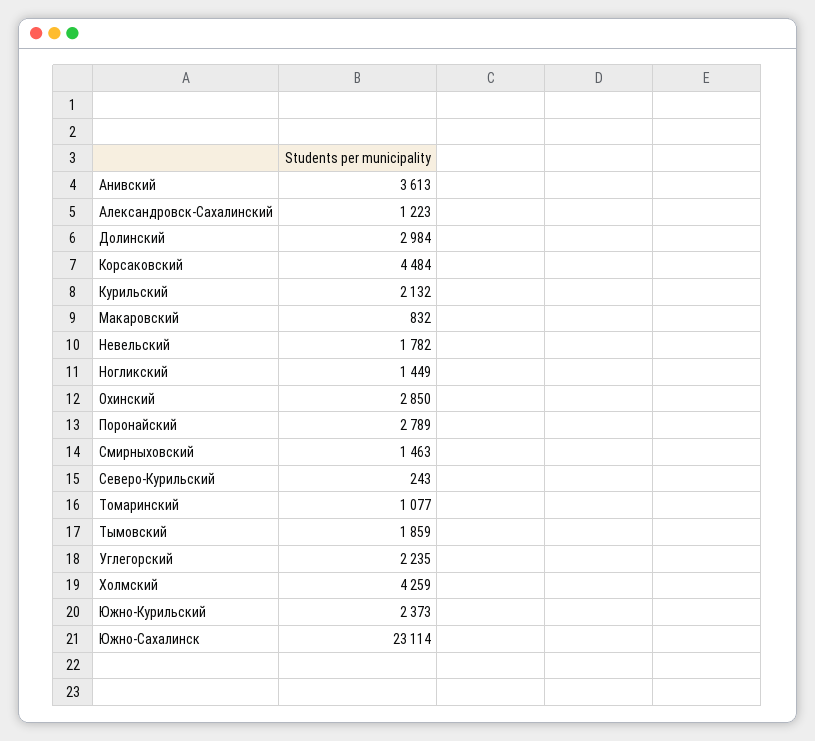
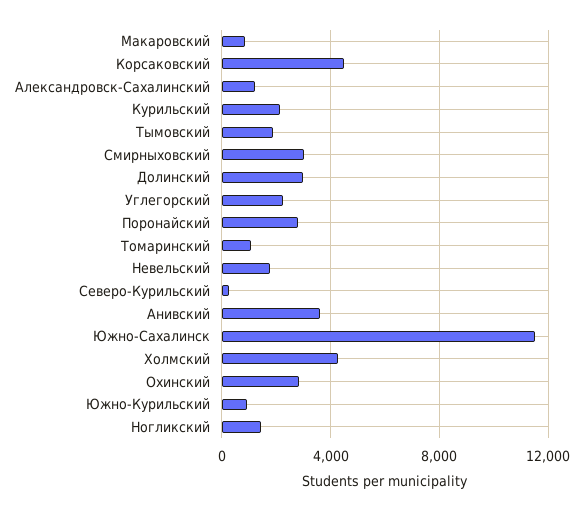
  {
    "Анивский": 3613,
    "Александровск-Сахалинский": 1223,
    "Долинский": 2984,
    "Корсаковский": 4484,
    "Курильский": 2132,
    "Макаровский": 832,
    "Невельский": 1782,
    "Ногликский": 1449,
    "Охинский": 2850,
    "Поронайский": 2789,
-   "Смирныховский": 1463,
+   "Смирныховский": 3000,
    "Северо-Курильский": 243,
    "Томаринский": 1077,
    "Тымовский": 1859,
    "Углегорский": 2235,
    "Холмский": 4259,
-   "Южно-Курильский": 2373,
+   "Южно-Курильский": 1000,
-   "Южно-Сахалинск": 23114
+   "Южно-Сахалинск": 11500
  }

